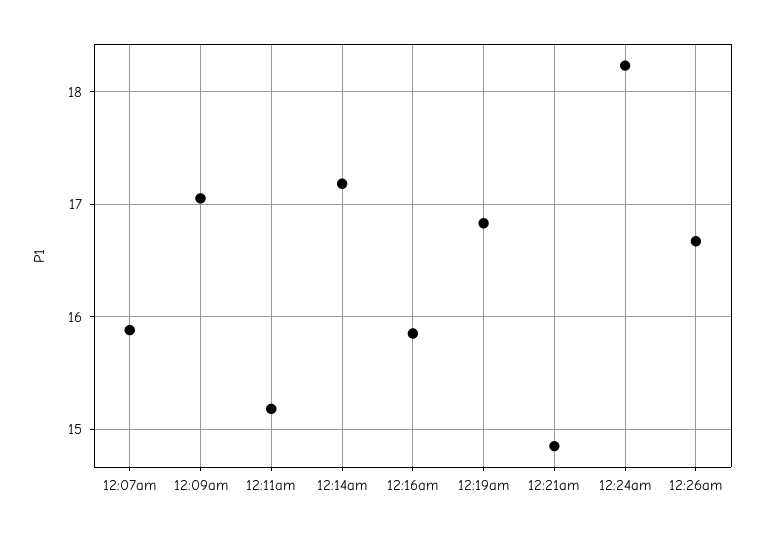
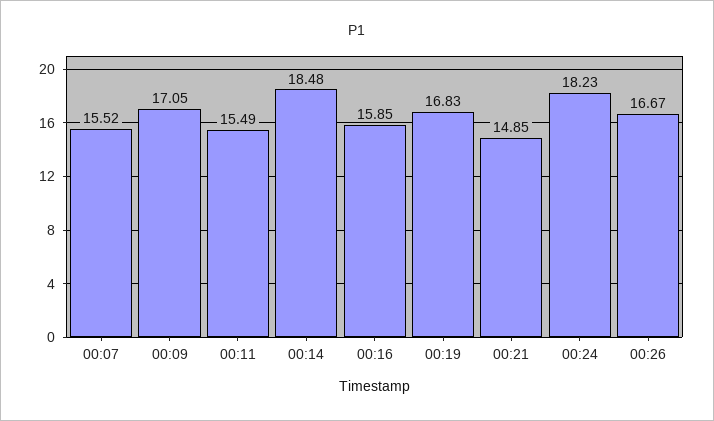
  {
-   "12:07am": 15.9,
+   "12:07am": 15.52,
    "12:09am": 17.05,
-   "12:11am": 15.2,
+   "12:11am": 15.49,
-   "12:14am": 17.2,
+   "12:14am": 18.48,
    "12:16am": 15.85,
    "12:19am": 16.83,
    "12:21am": 14.85,
    "12:24am": 18.23,
    "12:26am": 16.67
  }

